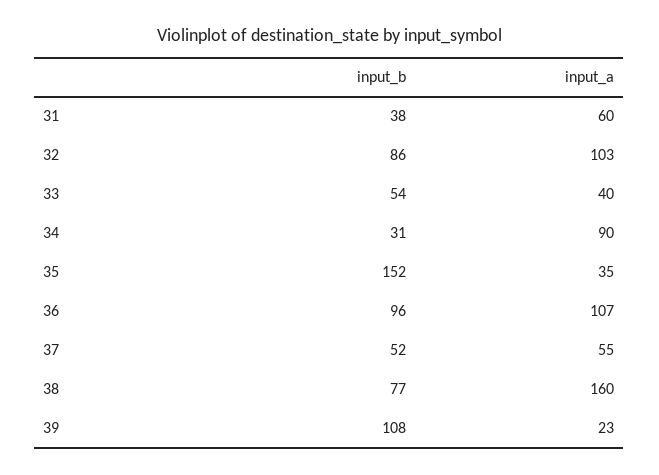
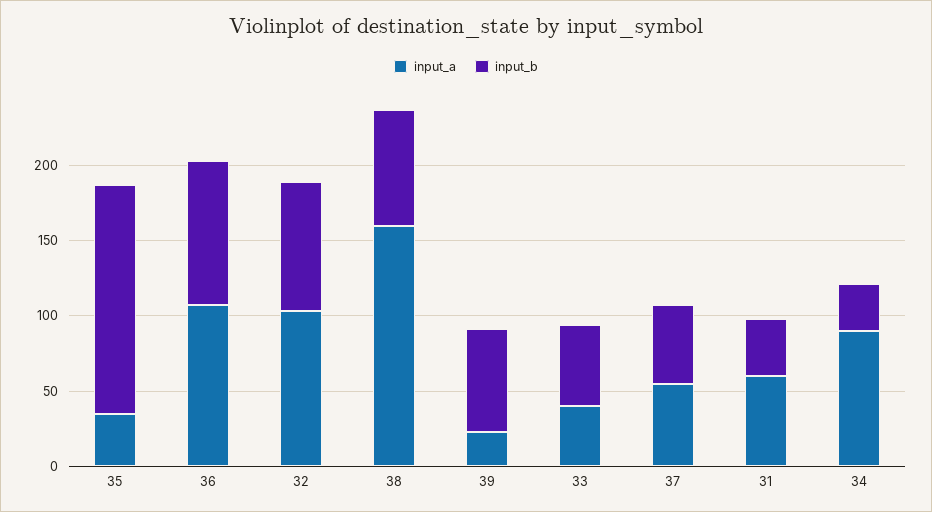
  {
    "input_b": {
      "31": 38,
      "32": 86,
      "33": 54,
      "34": 31,
      "35": 152,
      "36": 96,
      "37": 52,
      "38": 77,
-     "39": 108
+     "39": 70
    },
    "input_a": {
      "31": 60,
      "32": 103,
      "33": 40,
      "34": 90,
      "35": 35,
      "36": 107,
      "37": 55,
      "38": 160,
      "39": 23
    }
  }

